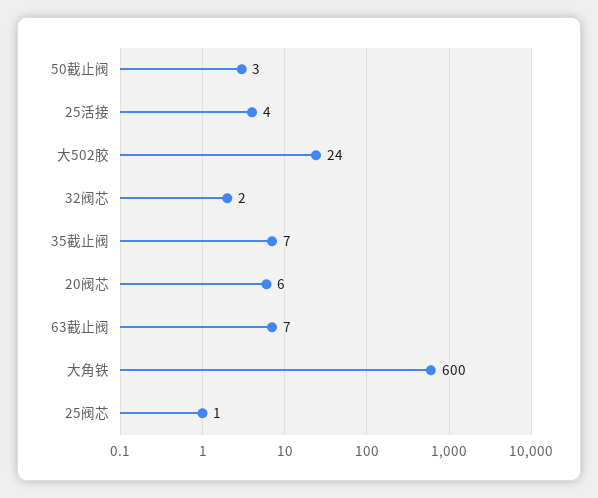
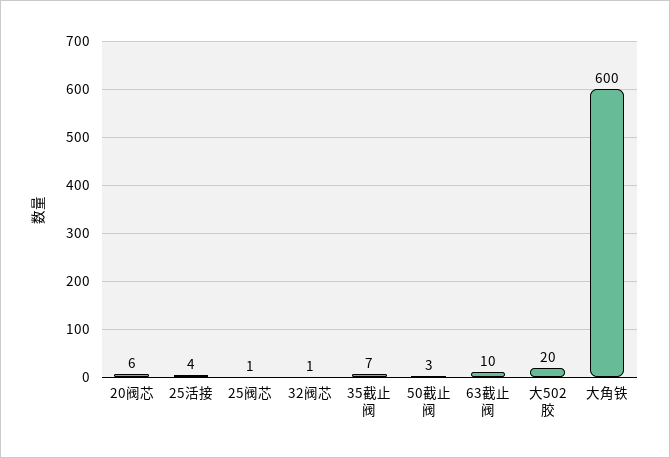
  {
    "50截止阀": 3,
    "25活接": 4,
-   "大502胶": 24,
+   "大502胶": 20,
-   "32阀芯": 2,
+   "32阀芯": 1,
    "35截止阀": 7,
    "20阀芯": 6,
-   "63截止阀": 7,
+   "63截止阀": 10,
    "大角铁": 600,
    "25阀芯": 1
  }

